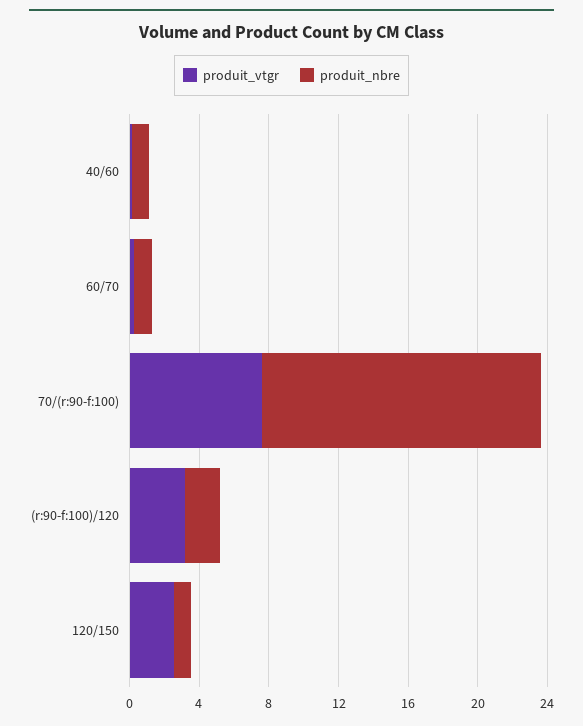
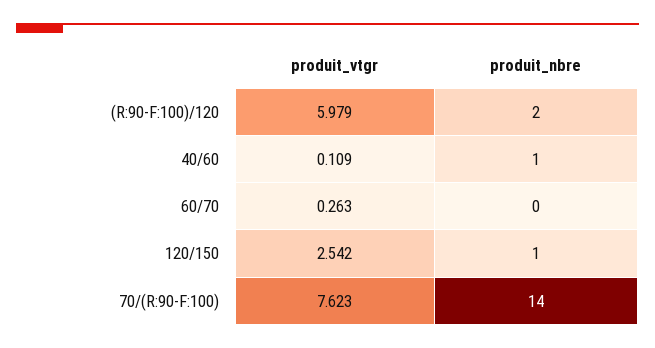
  {
    "produit_vtgr": {
      "40/60": 0.109,
      "60/70": 0.263,
      "70/(r:90-f:100)": 7.623,
-     "(r:90-f:100)/120": 3,
+     "(r:90-f:100)/120": 5.979,
      "120/150": 2.542
    },
    "produit_nbre": {
      "40/60": 1,
-     "60/70": 1,
+     "60/70": 0,
-     "70/(r:90-f:100)": 16,
+     "70/(r:90-f:100)": 14,
      "(r:90-f:100)/120": 2,
      "120/150": 1
    }
  }

